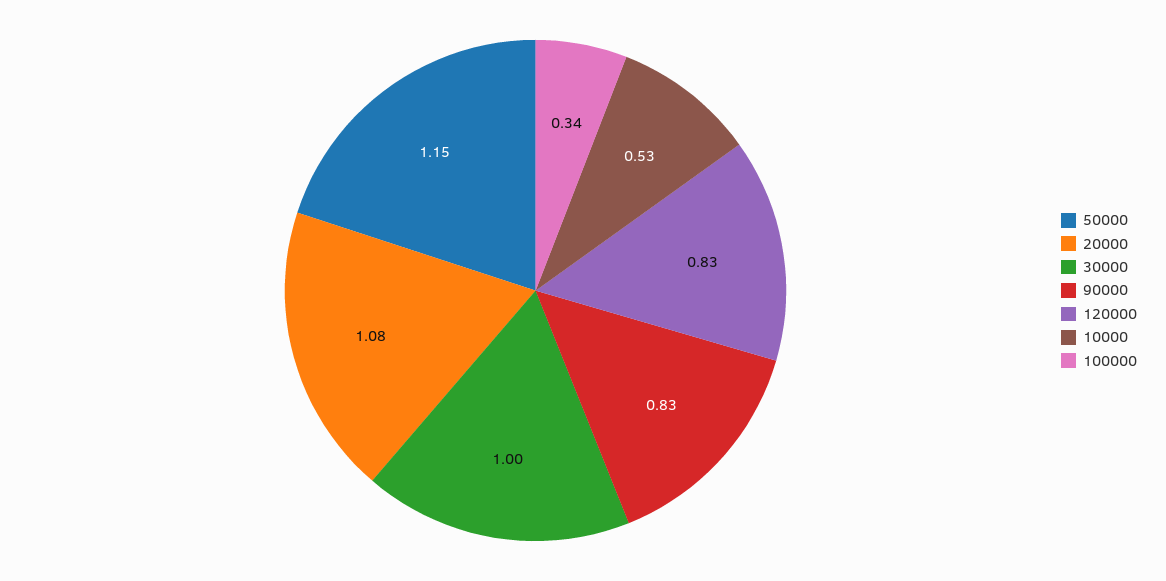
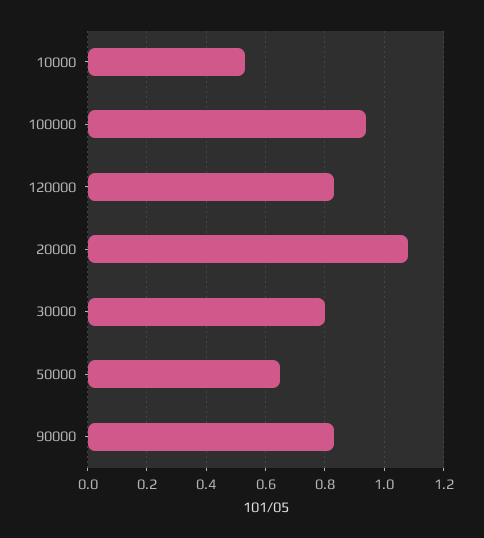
  {
-   "50000": 1.15,
+   "50000": 0.65,
    "20000": 1.08,
-   "30000": 1,
+   "30000": 0.8,
    "90000": 0.83,
    "120000": 0.83,
    "10000": 0.53,
-   "100000": 0.34
+   "100000": 0.95
  }

